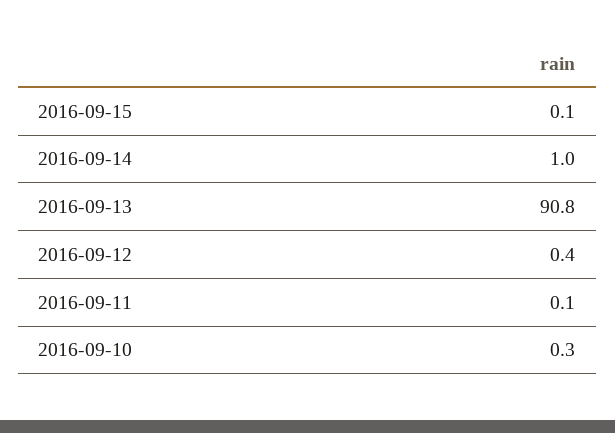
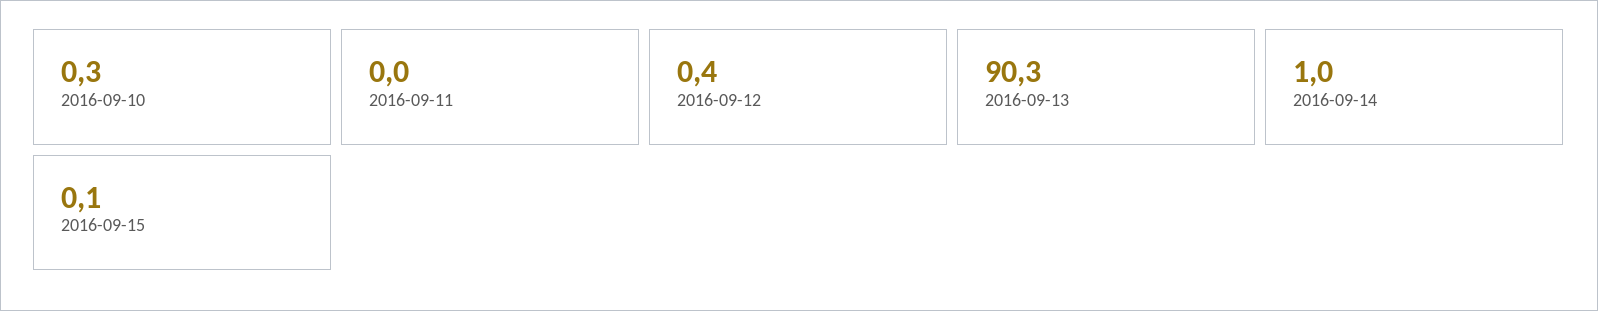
  {
    "2016-09-15": 0.1,
    "2016-09-14": 1,
-   "2016-09-13": 90.8,
+   "2016-09-13": 90.3,
    "2016-09-12": 0.4,
-   "2016-09-11": 0.1,
+   "2016-09-11": 0,
    "2016-09-10": 0.3
  }

